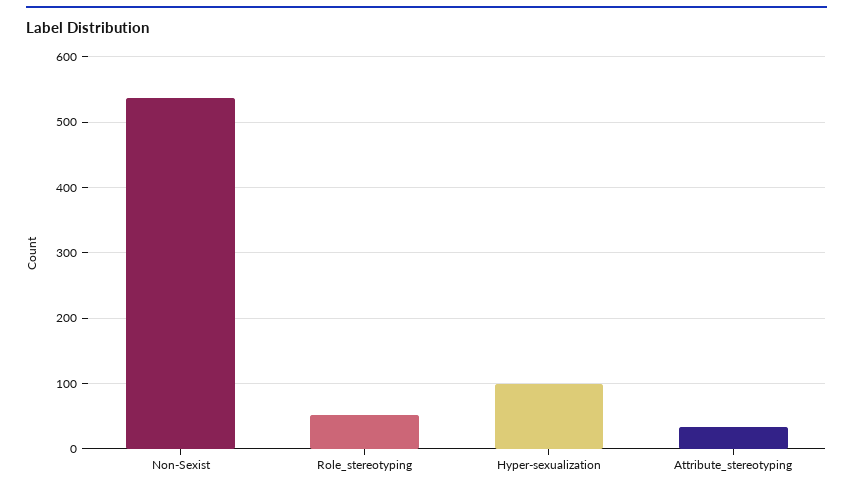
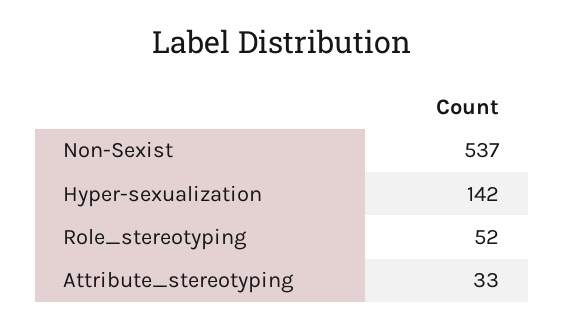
  {
    "Non-Sexist": 537,
    "Role_stereotyping": 52,
-   "Hyper-sexualization": 100,
+   "Hyper-sexualization": 142,
    "Attribute_stereotyping": 33
  }

